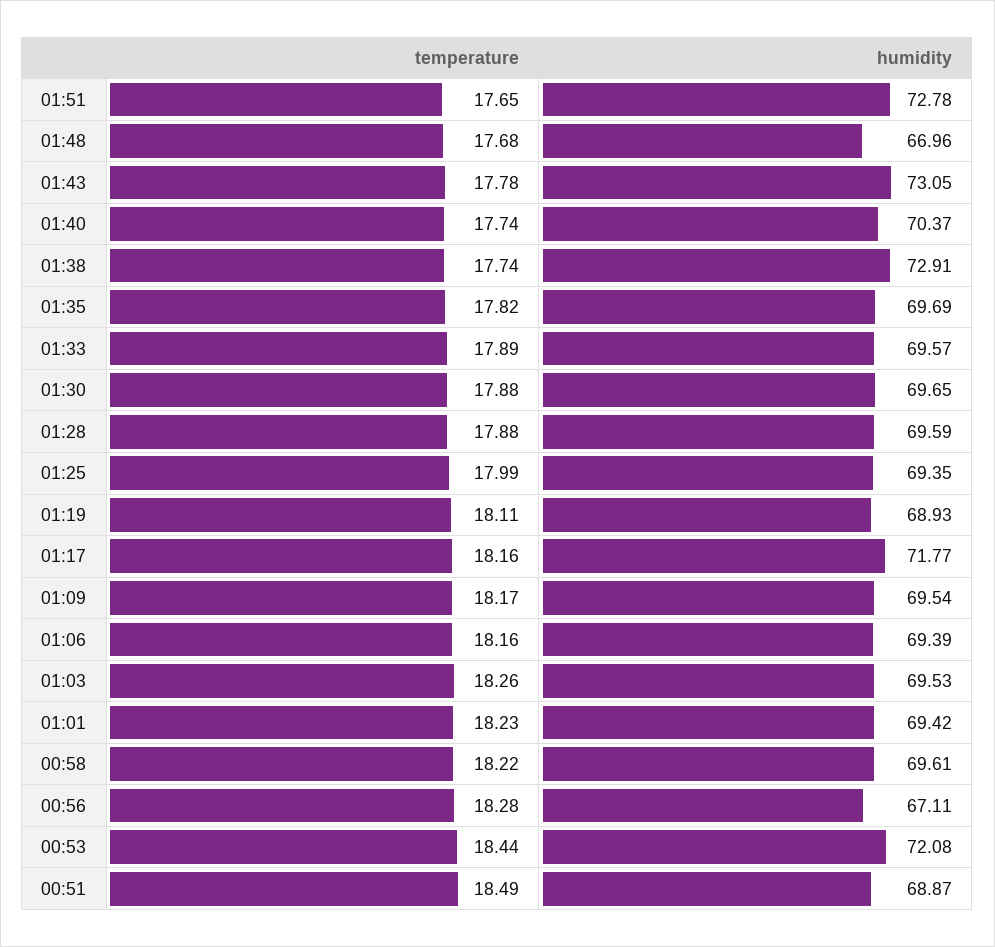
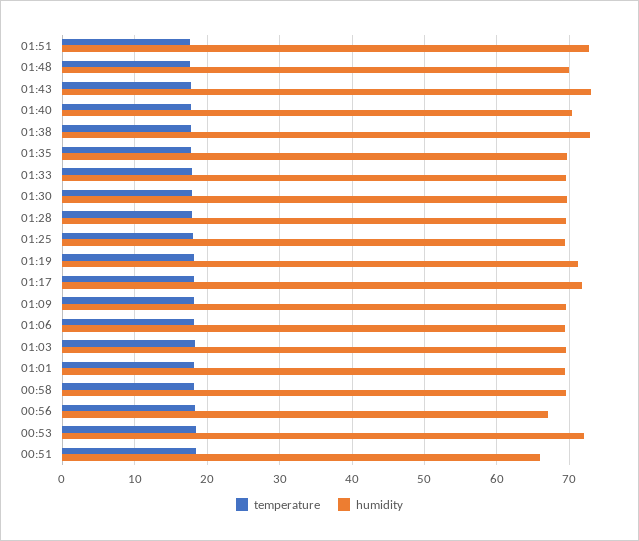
  {
    "temperature": {
      "01:51": 17.65,
      "01:48": 17.68,
      "01:43": 17.78,
      "01:40": 17.74,
      "01:38": 17.74,
      "01:35": 17.82,
      "01:33": 17.89,
      "01:30": 17.88,
      "01:28": 17.88,
      "01:25": 17.99,
      "01:19": 18.11,
      "01:17": 18.16,
      "01:09": 18.17,
      "01:06": 18.16,
      "01:03": 18.26,
      "01:01": 18.23,
      "00:58": 18.22,
      "00:56": 18.28,
      "00:53": 18.44,
      "00:51": 18.49
    },
    "humidity": {
      "01:51": 72.78,
-     "01:48": 66.96,
+     "01:48": 70,
      "01:43": 73.05,
      "01:40": 70.37,
      "01:38": 72.91,
      "01:35": 69.69,
      "01:33": 69.57,
      "01:30": 69.65,
      "01:28": 69.59,
      "01:25": 69.35,
-     "01:19": 68.93,
+     "01:19": 71,
      "01:17": 71.77,
      "01:09": 69.54,
      "01:06": 69.39,
      "01:03": 69.53,
      "01:01": 69.42,
      "00:58": 69.61,
      "00:56": 67.11,
      "00:53": 72.08,
-     "00:51": 68.87
+     "00:51": 66
    }
  }

